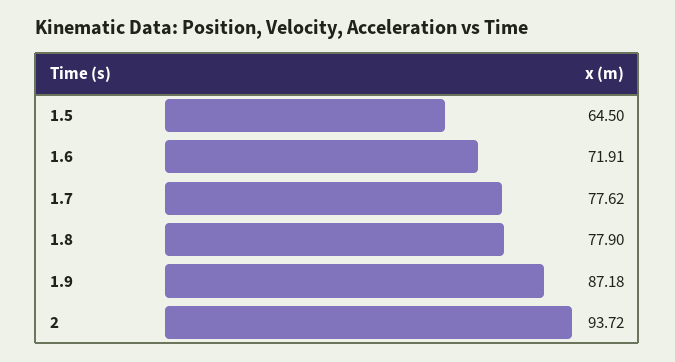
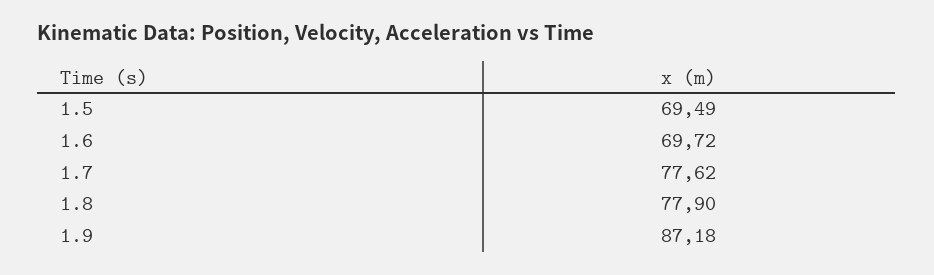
  {
-   "1.5": 64.5,
+   "1.5": 69.49,
-   "1.6": 71.91,
+   "1.6": 69.72,
    "1.7": 77.62,
    "1.8": 77.9,
-   "1.9": 87.18,
+   "1.9": 87.18
-   "2": 93.72
  }

